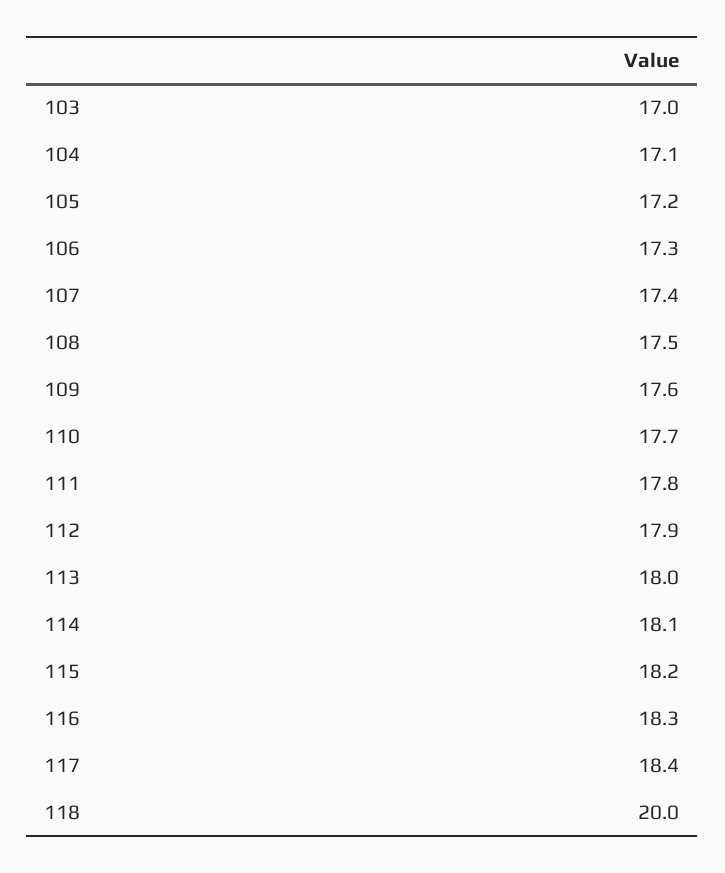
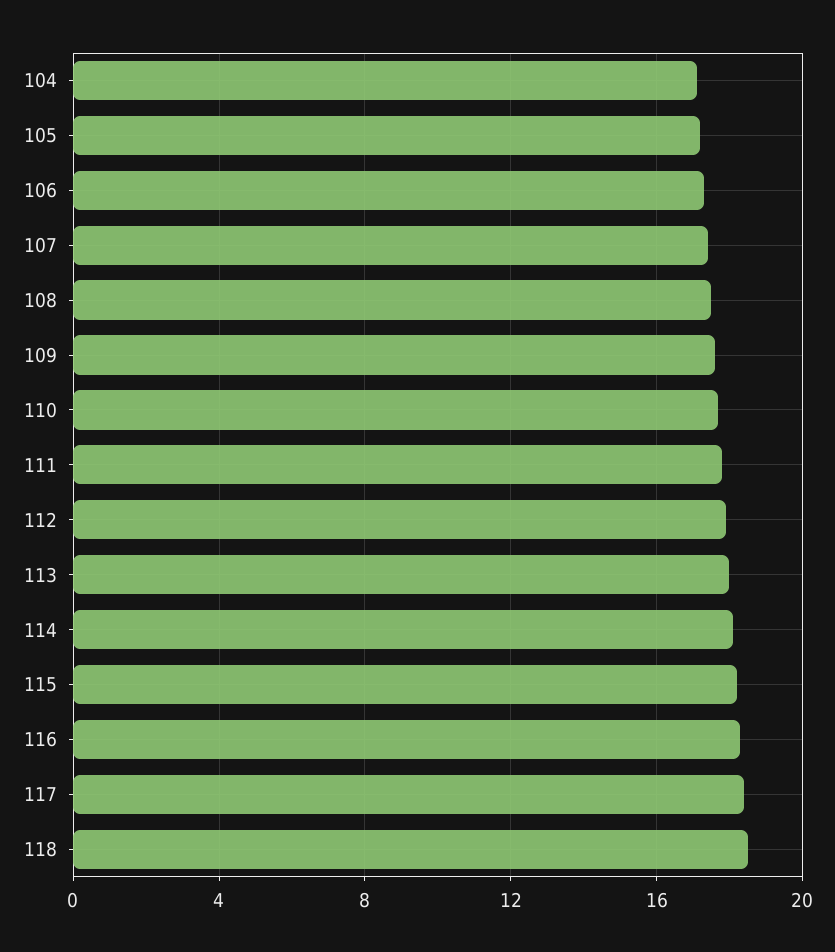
  {
-   "103": 17,
    "104": 17.1,
    "105": 17.2,
    "106": 17.3,
    "107": 17.4,
    "108": 17.5,
    "109": 17.6,
    "110": 17.7,
    "111": 17.8,
    "112": 17.9,
    "113": 18,
    "114": 18.1,
    "115": 18.2,
    "116": 18.3,
    "117": 18.4,
-   "118": 20
+   "118": 18.5
  }

